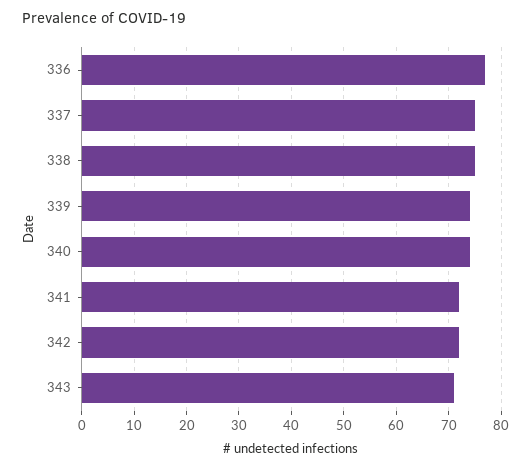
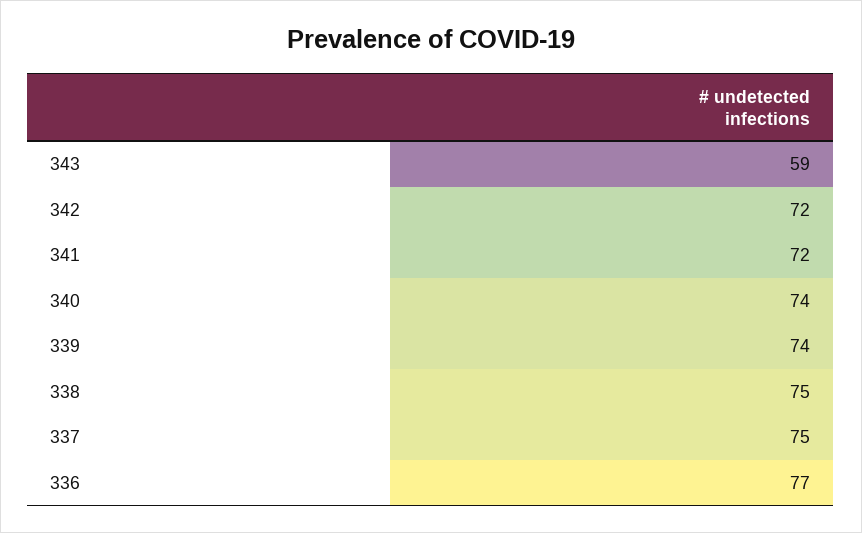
  {
    "336": 77,
    "337": 75,
    "338": 75,
    "339": 74,
    "340": 74,
    "341": 72,
    "342": 72,
-   "343": 70
+   "343": 59
  }

